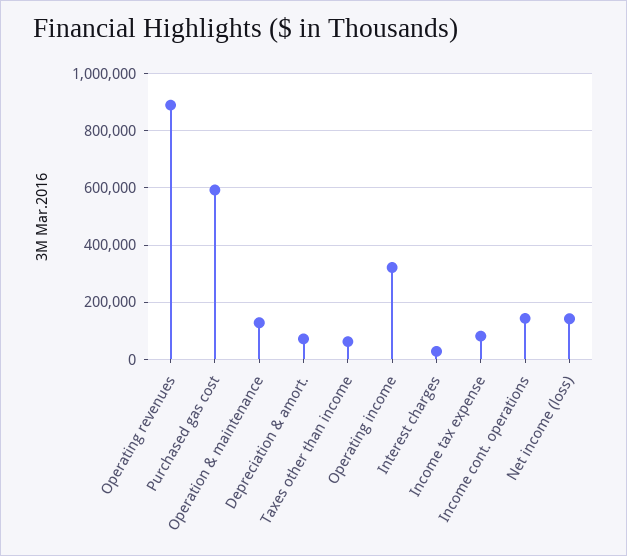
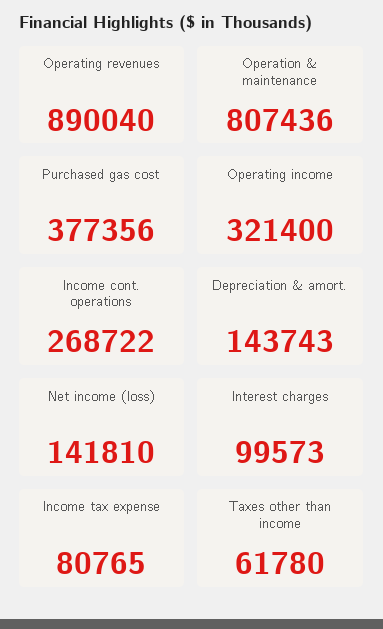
  {
    "Operating revenues": 890040,
-   "Purchased gas cost": 600000,
+   "Purchased gas cost": 377356,
-   "Operation & maintenance": 125000,
+   "Operation & maintenance": 807436,
-   "Depreciation & amort.": 75000,
+   "Depreciation & amort.": 143743,
    "Taxes other than income": 61780,
    "Operating income": 321400,
-   "Interest charges": 25000,
+   "Interest charges": 99573,
    "Income tax expense": 80765,
-   "Income cont. operations": 150000,
+   "Income cont. operations": 268722,
    "Net income (loss)": 141810
  }

